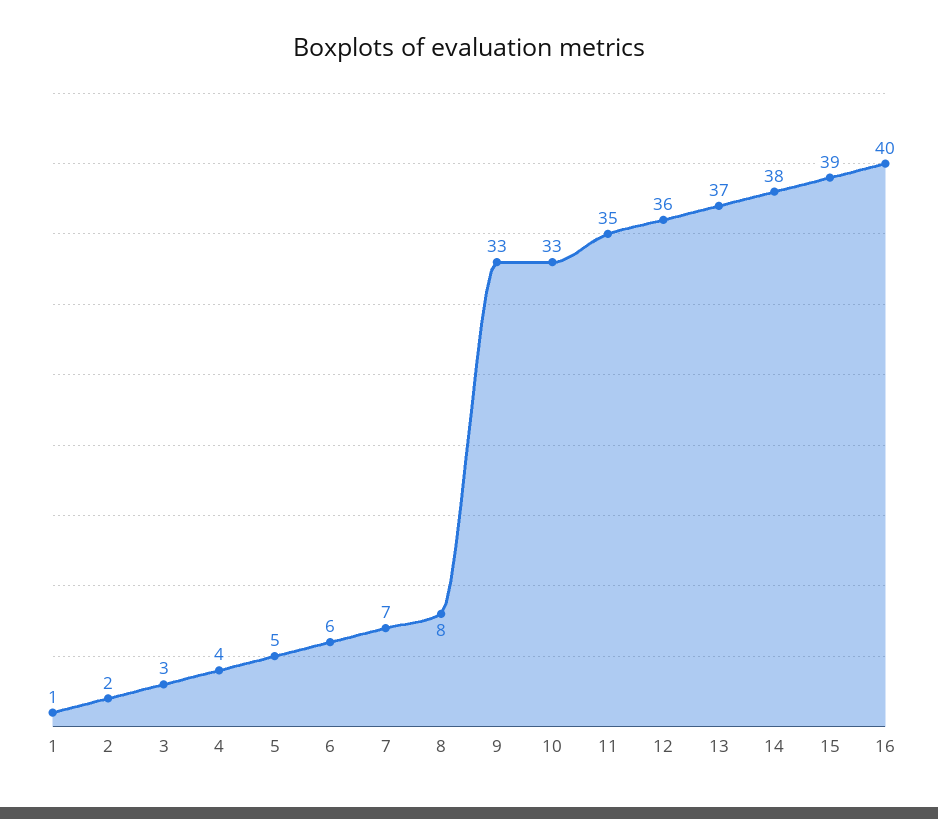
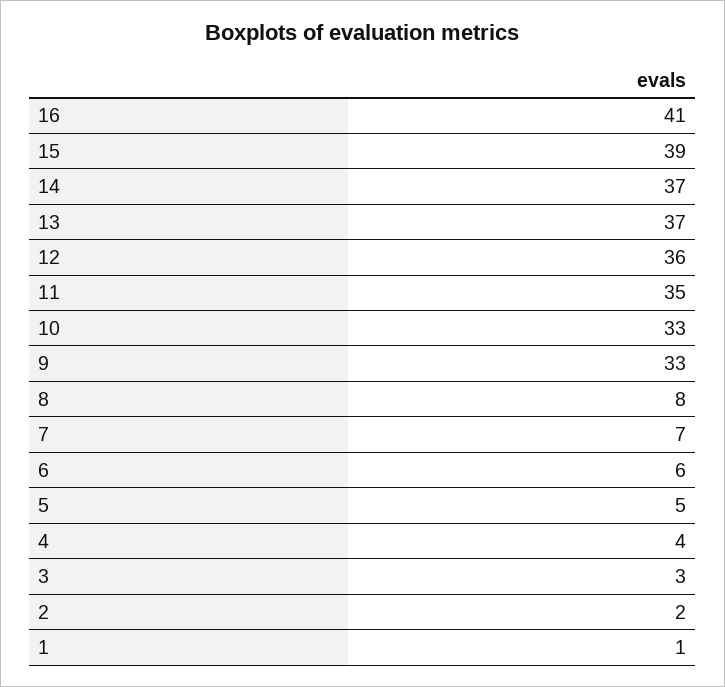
  {
    "1": 1,
    "2": 2,
    "3": 3,
    "4": 4,
    "5": 5,
    "6": 6,
    "7": 7,
    "8": 8,
    "9": 33,
    "10": 33,
    "11": 35,
    "12": 36,
    "13": 37,
-   "14": 38,
+   "14": 37,
    "15": 39,
-   "16": 40
+   "16": 41
  }

